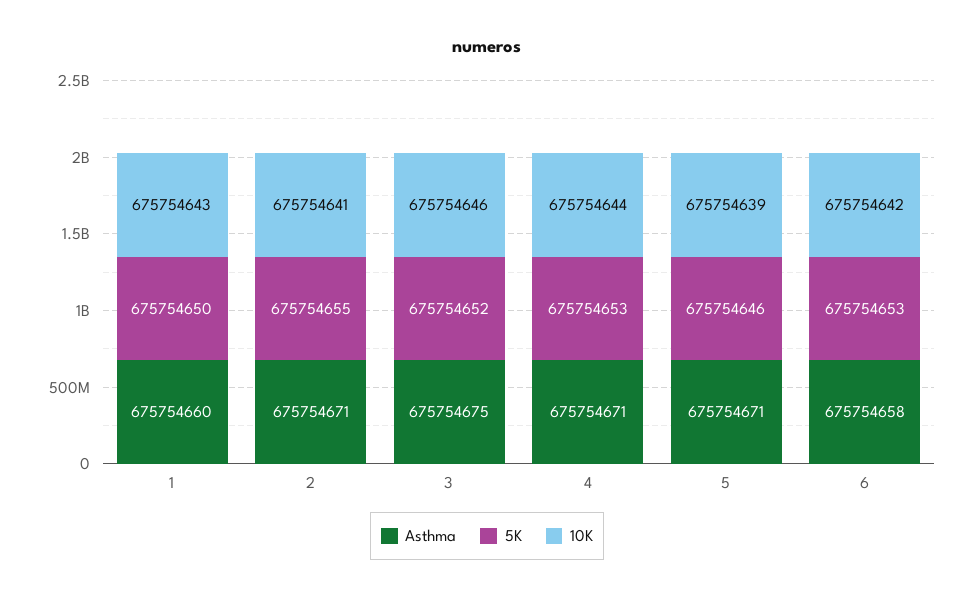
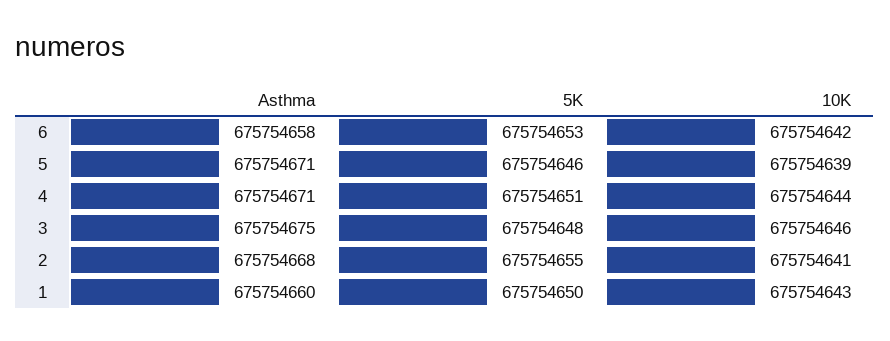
  {
    "Asthma": {
      "1": 675754660,
-     "2": 675754671,
+     "2": 675754668,
      "3": 675754675,
      "4": 675754671,
      "5": 675754671,
      "6": 675754658
    },
    "5K": {
      "1": 675754650,
      "2": 675754655,
-     "3": 675754652,
+     "3": 675754648,
-     "4": 675754653,
+     "4": 675754651,
      "5": 675754646,
      "6": 675754653
    },
    "10K": {
      "1": 675754643,
      "2": 675754641,
      "3": 675754646,
      "4": 675754644,
      "5": 675754639,
      "6": 675754642
    }
  }

